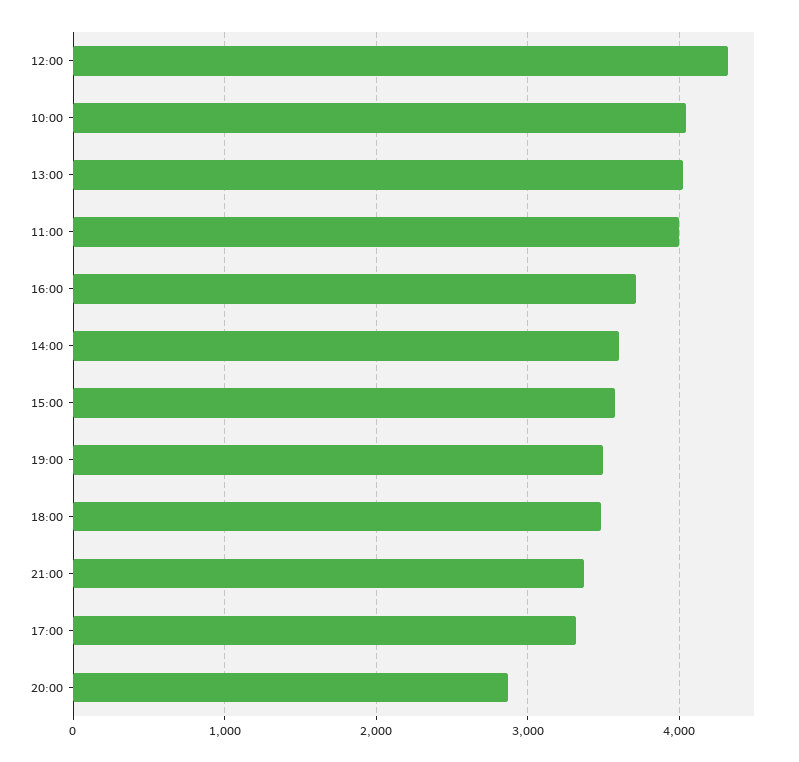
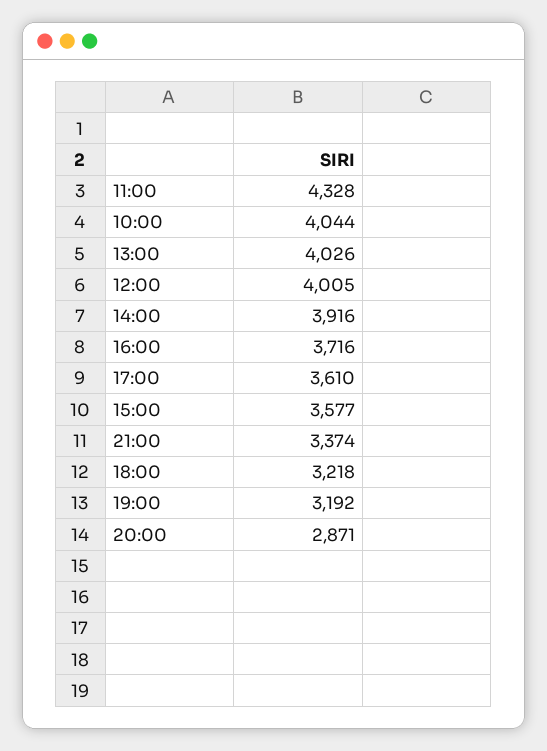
  {
-   "12:00": 4300,
+   "12:00": 4005,
    "10:00": 4044,
    "13:00": 4026,
-   "11:00": 4000,
+   "11:00": 4328,
    "16:00": 3716,
-   "14:00": 3600,
+   "14:00": 3916,
    "15:00": 3577,
-   "19:00": 3500,
+   "19:00": 3192,
-   "18:00": 3500,
+   "18:00": 3218,
    "21:00": 3374,
-   "17:00": 3300,
+   "17:00": 3610,
    "20:00": 2871
  }

